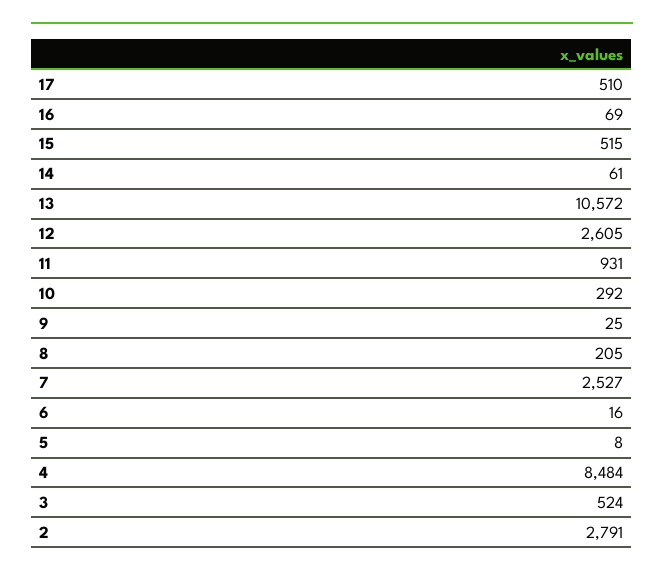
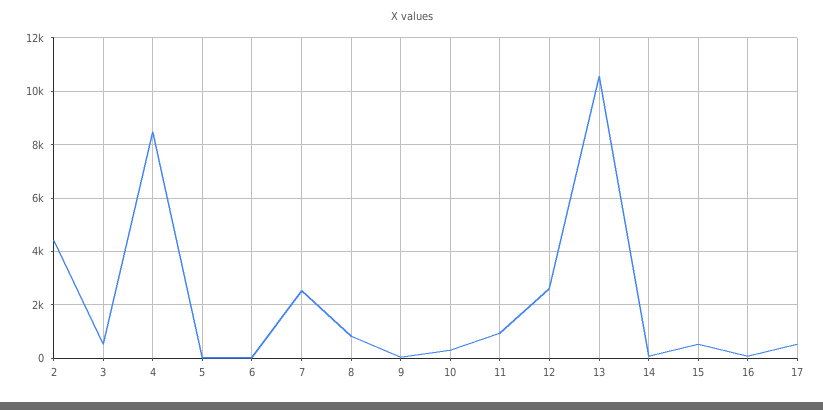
  {
    "17": 510,
    "16": 69,
    "15": 515,
    "14": 61,
    "13": 10572,
    "12": 2605,
    "11": 931,
    "10": 292,
    "9": 25,
-   "8": 205,
+   "8": 750,
    "7": 2527,
    "6": 16,
    "5": 8,
    "4": 8484,
    "3": 524,
-   "2": 2791
+   "2": 4500
  }

